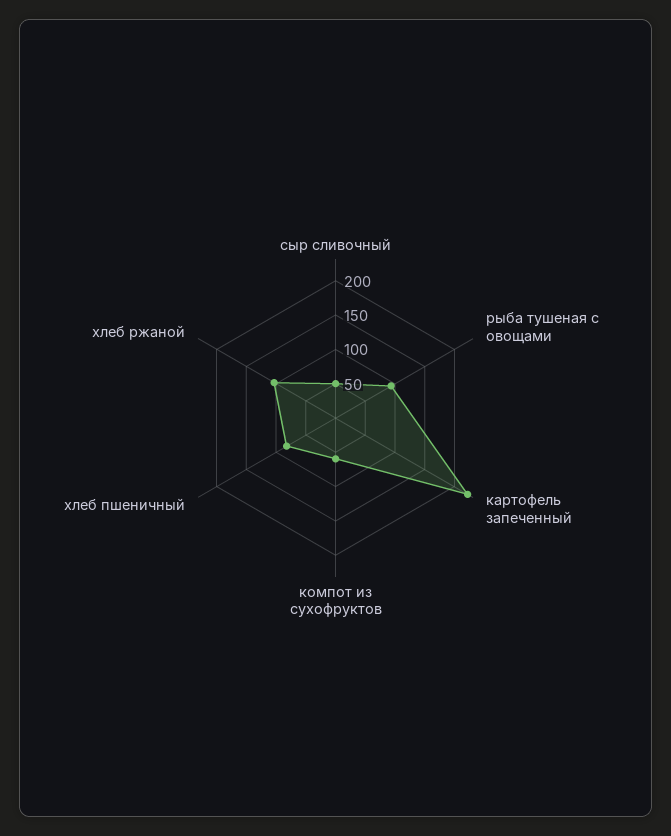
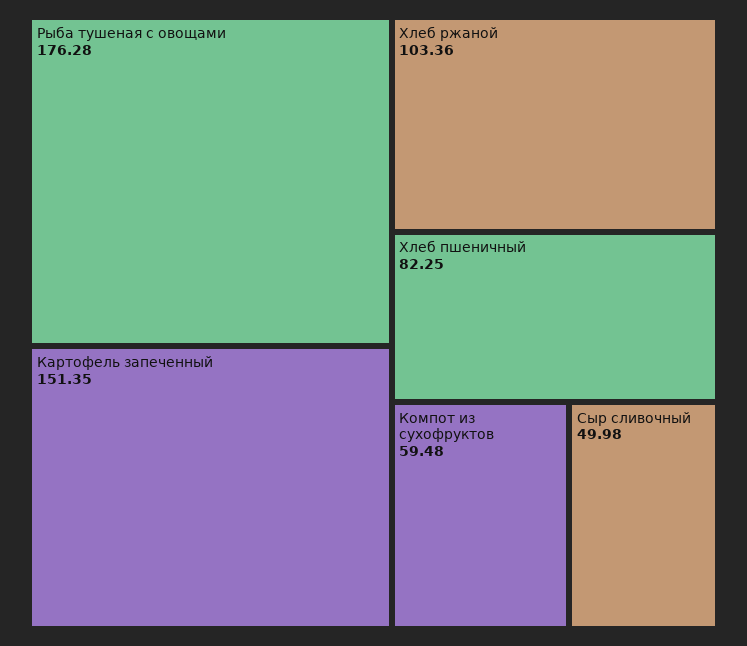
  {
    "сыр сливочный": 49.98,
-   "рыба тушеная с овощами": 100,
+   "рыба тушеная с овощами": 176.28,
-   "картофель запеченный": 225,
+   "картофель запеченный": 151.35,
    "компот из сухофруктов": 59.48,
    "хлеб пшеничный": 82.25,
    "хлеб ржаной": 103.36
  }

